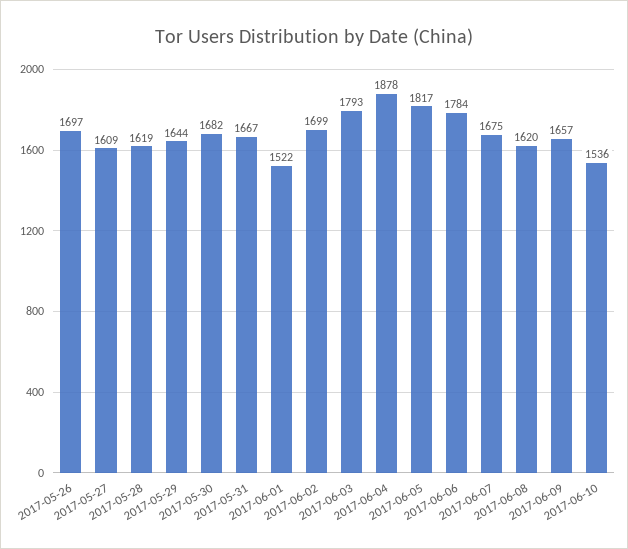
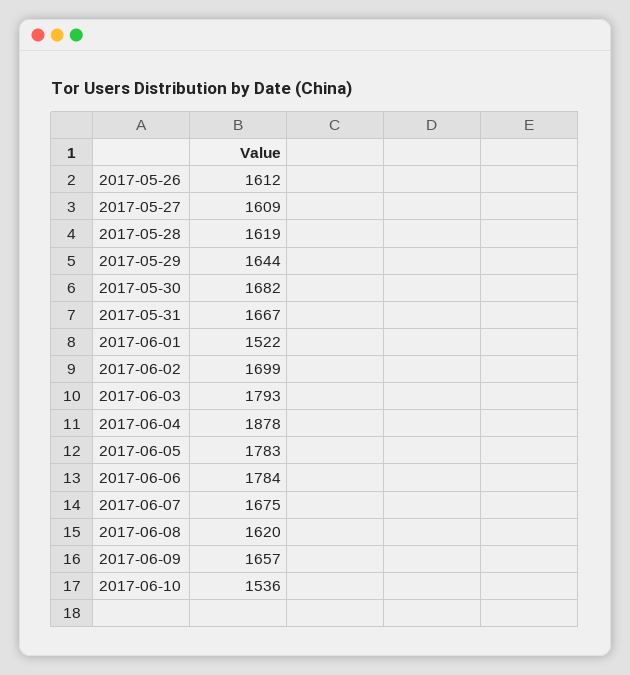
  {
-   "2017-05-26": 1697,
+   "2017-05-26": 1612,
    "2017-05-27": 1609,
    "2017-05-28": 1619,
    "2017-05-29": 1644,
    "2017-05-30": 1682,
    "2017-05-31": 1667,
    "2017-06-01": 1522,
    "2017-06-02": 1699,
    "2017-06-03": 1793,
    "2017-06-04": 1878,
-   "2017-06-05": 1817,
+   "2017-06-05": 1783,
    "2017-06-06": 1784,
    "2017-06-07": 1675,
    "2017-06-08": 1620,
    "2017-06-09": 1657,
    "2017-06-10": 1536
  }

